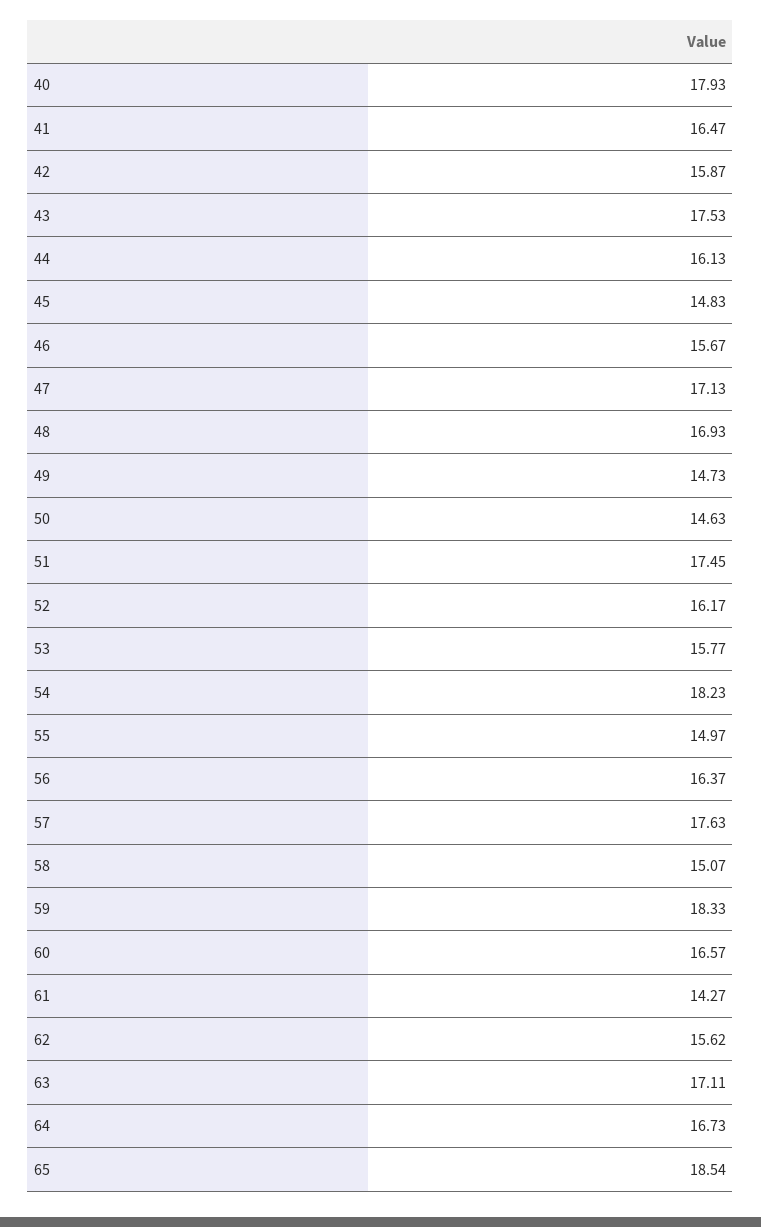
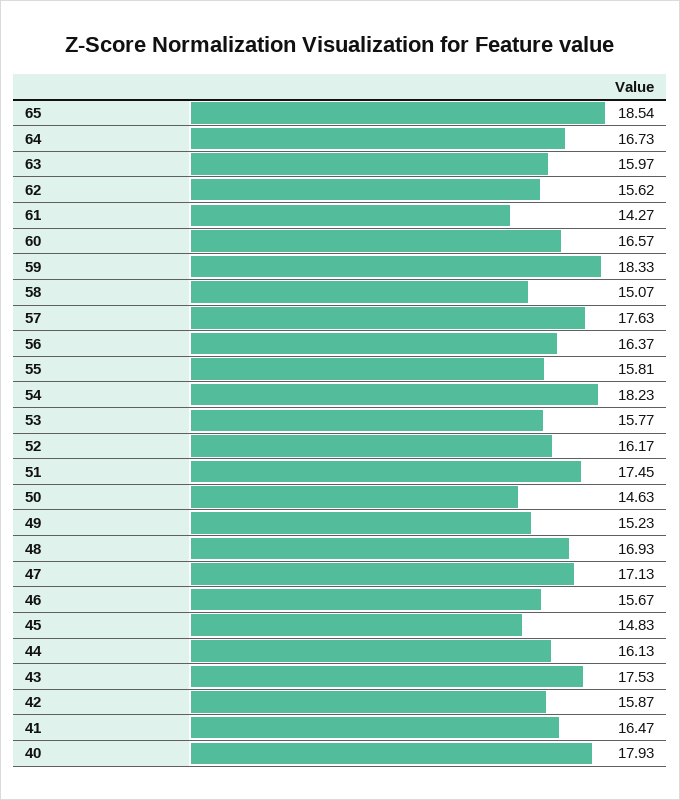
  {
    "40": 17.93,
    "41": 16.47,
    "42": 15.87,
    "43": 17.53,
    "44": 16.13,
    "45": 14.83,
    "46": 15.67,
    "47": 17.13,
    "48": 16.93,
-   "49": 14.73,
+   "49": 15.23,
    "50": 14.63,
    "51": 17.45,
    "52": 16.17,
    "53": 15.77,
    "54": 18.23,
-   "55": 14.97,
+   "55": 15.81,
    "56": 16.37,
    "57": 17.63,
    "58": 15.07,
    "59": 18.33,
    "60": 16.57,
    "61": 14.27,
    "62": 15.62,
-   "63": 17.11,
+   "63": 15.97,
    "64": 16.73,
    "65": 18.54
  }

